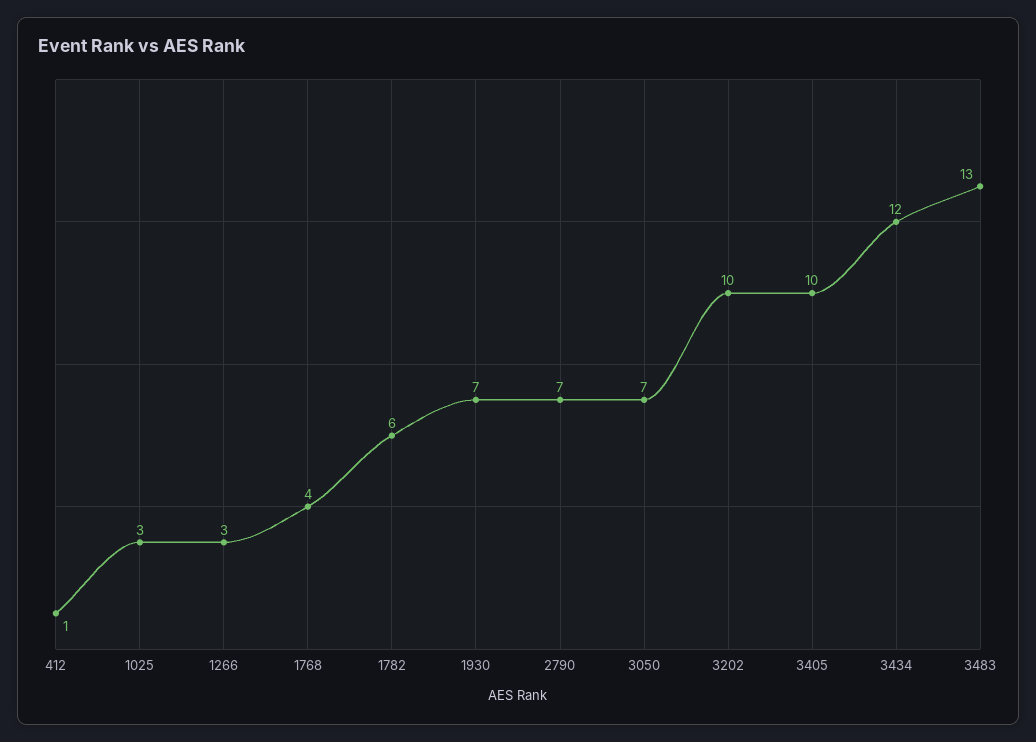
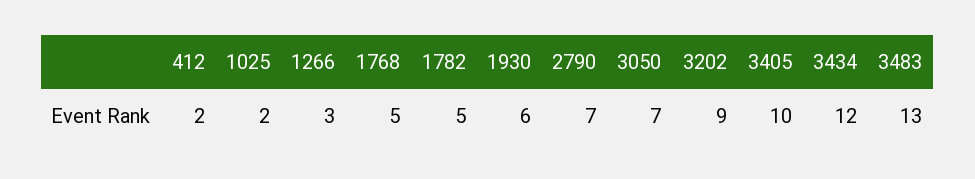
  {
-   "412": 1,
+   "412": 2,
-   "1025": 3,
+   "1025": 2,
    "1266": 3,
-   "1768": 4,
+   "1768": 5,
-   "1782": 6,
+   "1782": 5,
-   "1930": 7,
+   "1930": 6,
    "2790": 7,
    "3050": 7,
-   "3202": 10,
+   "3202": 9,
    "3405": 10,
    "3434": 12,
    "3483": 13
  }

